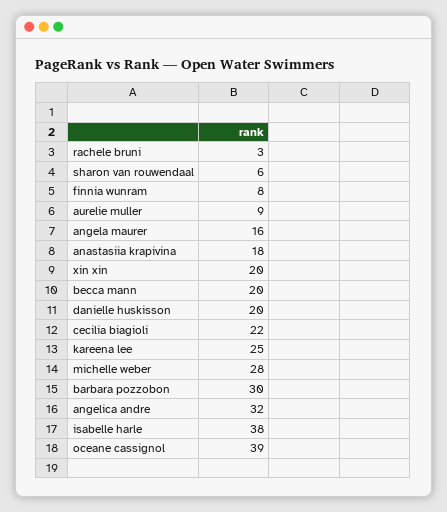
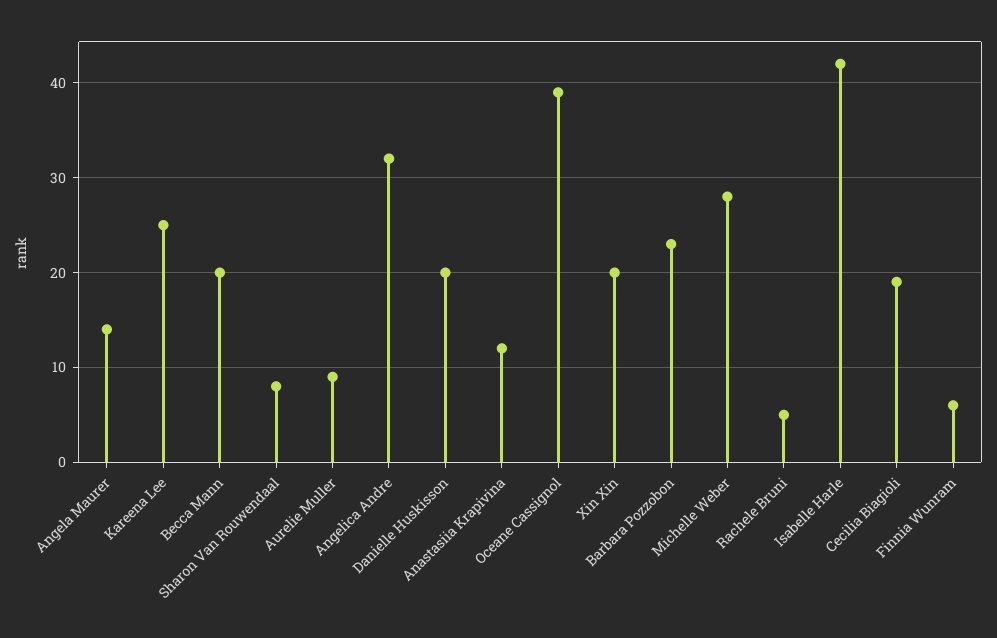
  {
-   "rachele bruni": 3,
+   "rachele bruni": 5,
-   "sharon van rouwendaal": 6,
+   "sharon van rouwendaal": 8,
-   "finnia wunram": 8,
+   "finnia wunram": 6,
    "aurelie muller": 9,
-   "angela maurer": 16,
+   "angela maurer": 14,
-   "anastasiia krapivina": 18,
+   "anastasiia krapivina": 12,
    "xin xin": 20,
    "becca mann": 20,
    "danielle huskisson": 20,
-   "cecilia biagioli": 22,
+   "cecilia biagioli": 19,
    "kareena lee": 25,
    "michelle weber": 28,
-   "barbara pozzobon": 30,
+   "barbara pozzobon": 23,
    "angelica andre": 32,
-   "isabelle harle": 38,
+   "isabelle harle": 42,
    "oceane cassignol": 39
  }

